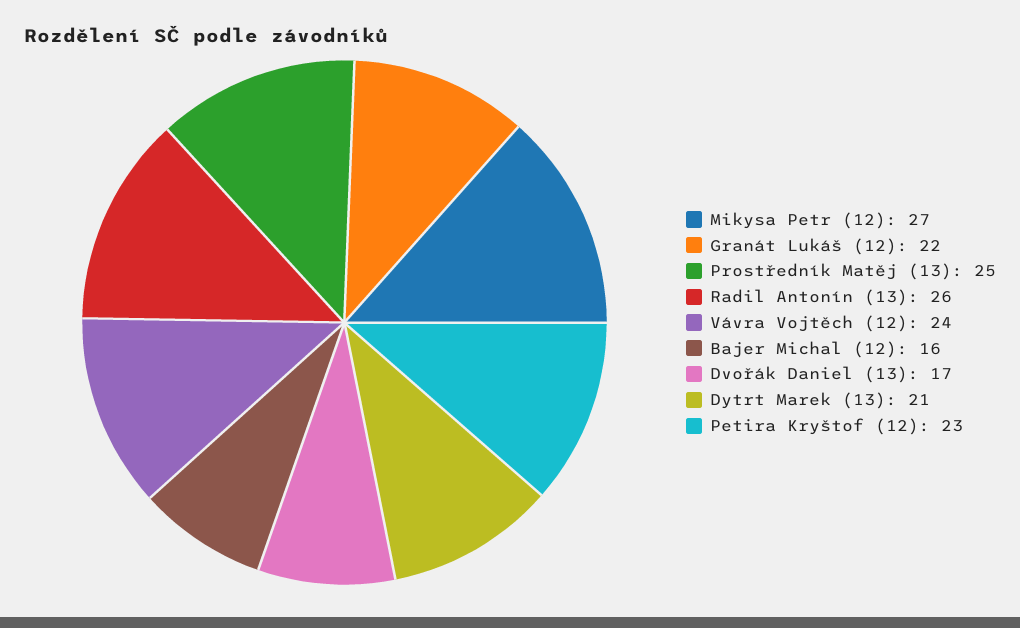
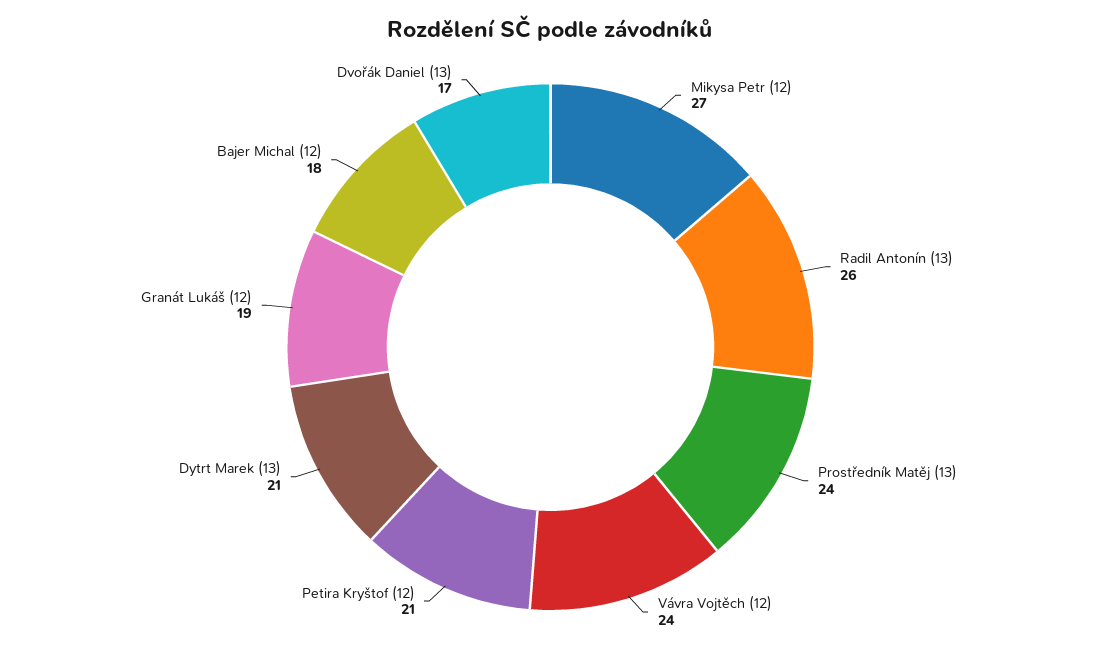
  {
    "Mikysa Petr (12)": 27,
-   "Granát Lukáš (12)": 22,
+   "Granát Lukáš (12)": 19,
-   "Prostředník Matěj (13)": 25,
+   "Prostředník Matěj (13)": 24,
    "Radil Antonín (13)": 26,
    "Vávra Vojtěch (12)": 24,
-   "Bajer Michal (12)": 16,
+   "Bajer Michal (12)": 18,
    "Dvořák Daniel (13)": 17,
    "Dytrt Marek (13)": 21,
-   "Petira Kryštof (12)": 23
+   "Petira Kryštof (12)": 21
  }

